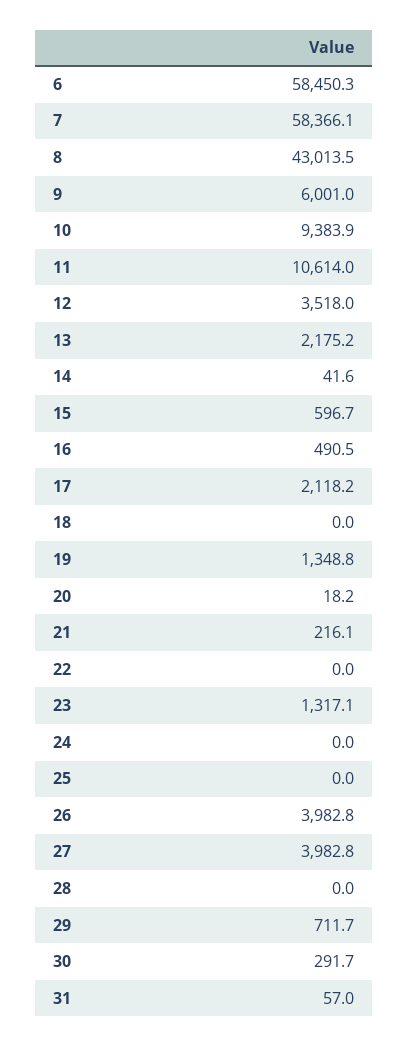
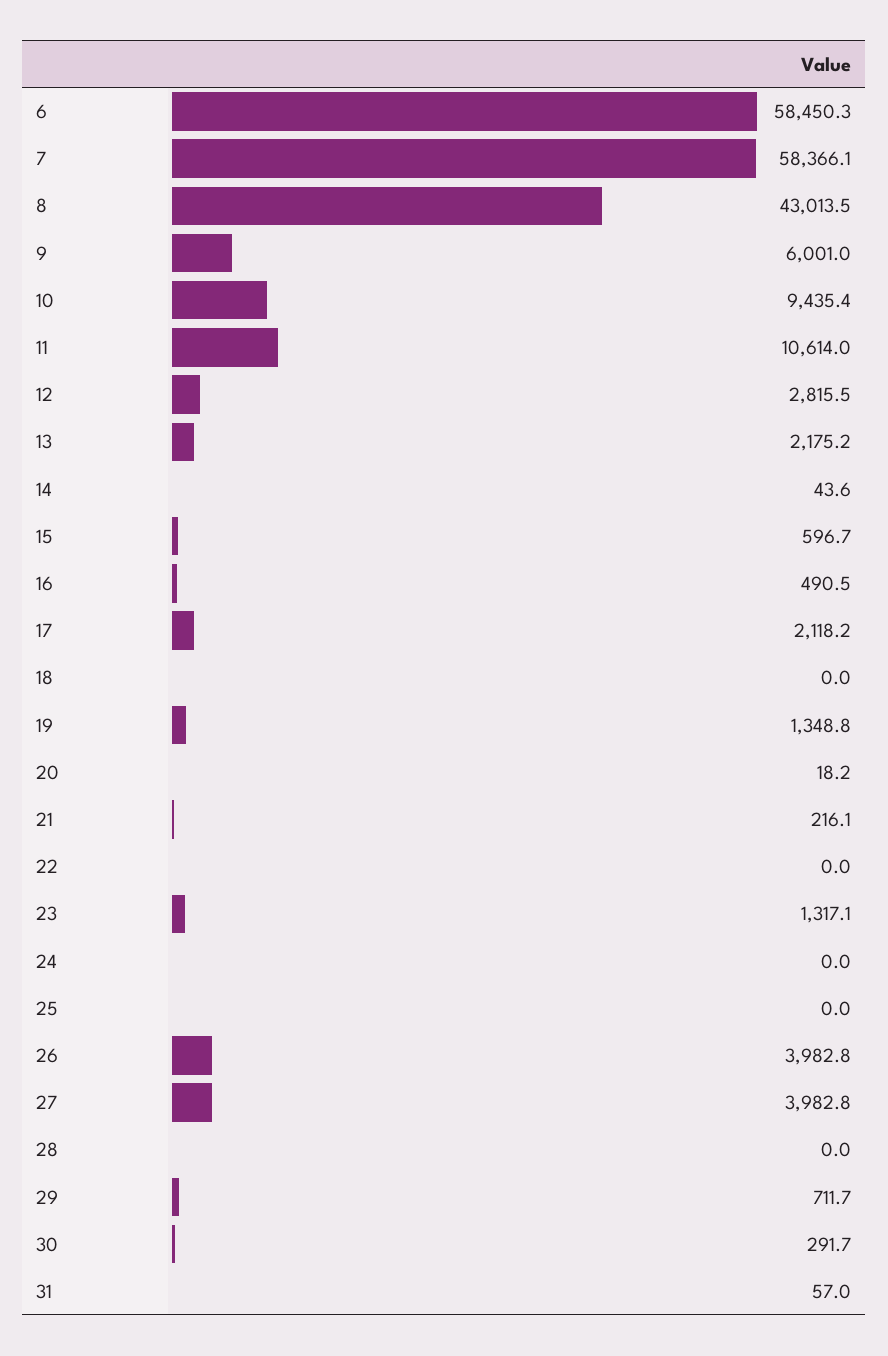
  {
    "6": 58450.3,
    "7": 58366.1,
    "8": 43013.5,
    "9": 6001,
-   "10": 9383.9,
+   "10": 9435.4,
    "11": 10614,
-   "12": 3518,
+   "12": 2815.5,
    "13": 2175.2,
-   "14": 41.6,
+   "14": 43.6,
    "15": 596.7,
    "16": 490.5,
    "17": 2118.2,
    "18": 0,
    "19": 1348.8,
    "20": 18.2,
    "21": 216.1,
    "22": 0,
    "23": 1317.1,
    "24": 0,
    "25": 0,
    "26": 3982.8,
    "27": 3982.8,
    "28": 0,
    "29": 711.7,
    "30": 291.7,
    "31": 57
  }

